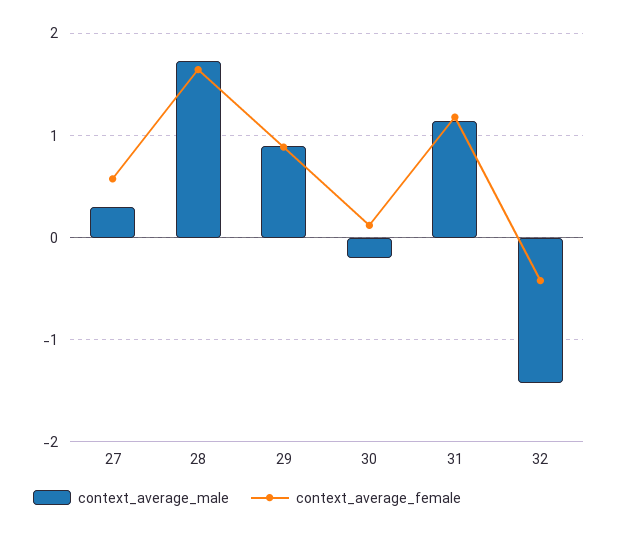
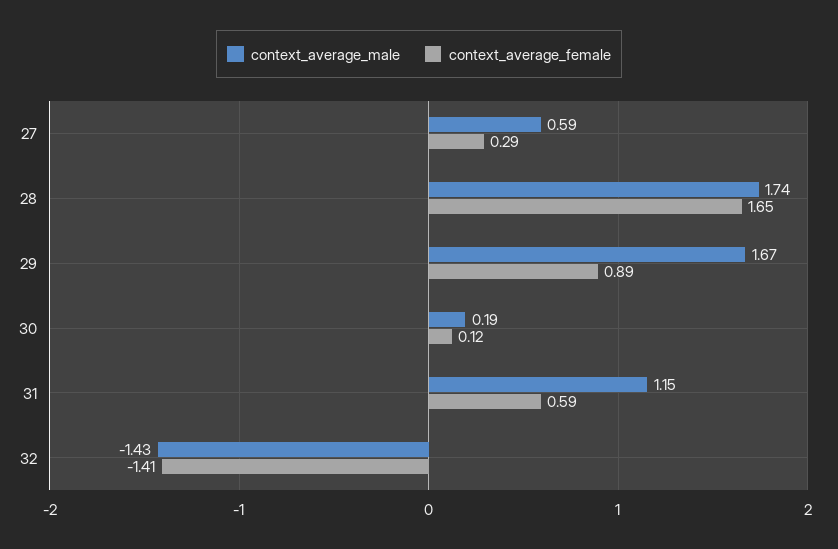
  {
    "context_average_male": {
-     "27": 0.3,
+     "27": 0.59,
      "28": 1.74,
-     "29": 0.9,
+     "29": 1.67,
-     "30": -0.2,
+     "30": 0.19,
      "31": 1.15,
      "32": -1.43
    },
    "context_average_female": {
-     "27": 0.6,
+     "27": 0.29,
      "28": 1.65,
      "29": 0.89,
      "30": 0.12,
-     "31": 1.2,
+     "31": 0.59,
-     "32": -0.4
+     "32": -1.41
    }
  }

